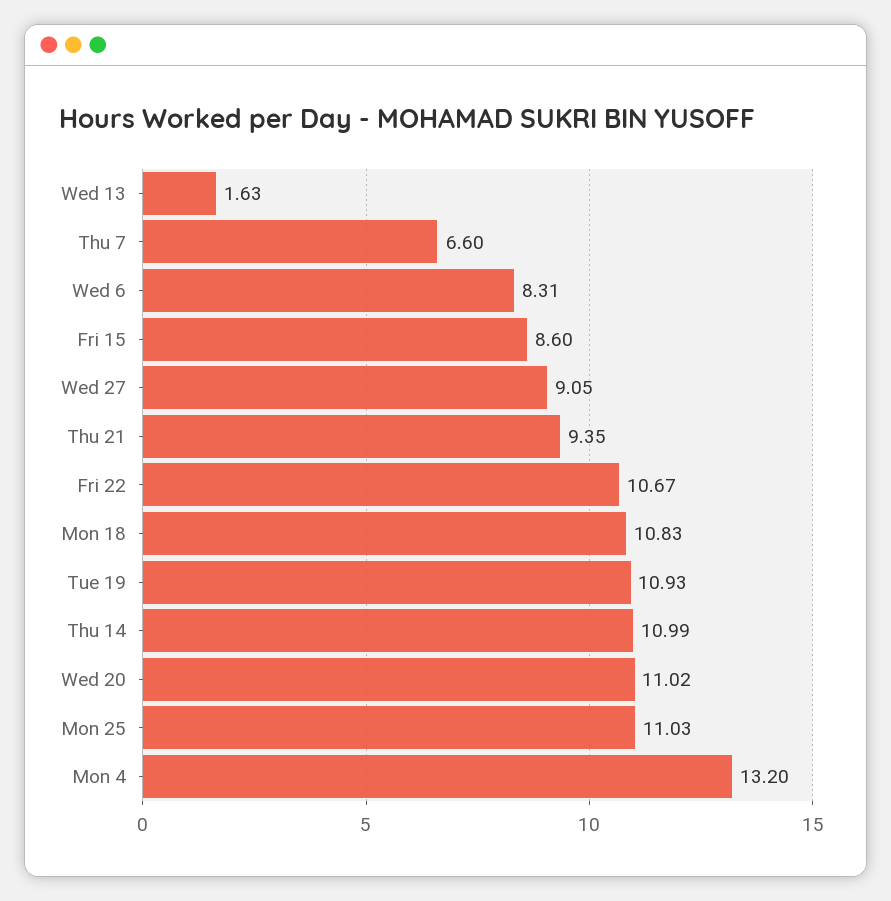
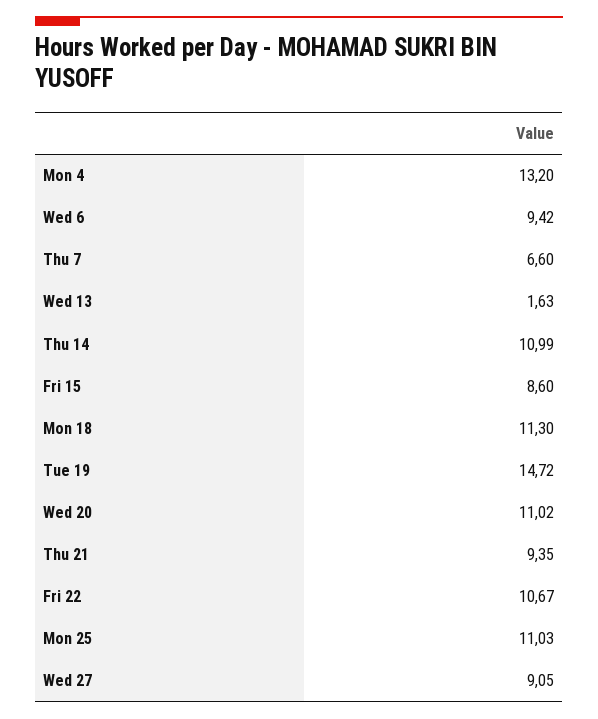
  {
    "Wed 13": 1.63,
    "Thu 7": 6.6,
-   "Wed 6": 8.31,
+   "Wed 6": 9.42,
    "Fri 15": 8.6,
    "Wed 27": 9.05,
    "Thu 21": 9.35,
    "Fri 22": 10.67,
-   "Mon 18": 10.83,
+   "Mon 18": 11.3,
-   "Tue 19": 10.93,
+   "Tue 19": 14.72,
    "Thu 14": 10.99,
    "Wed 20": 11.02,
    "Mon 25": 11.03,
    "Mon 4": 13.2
  }

